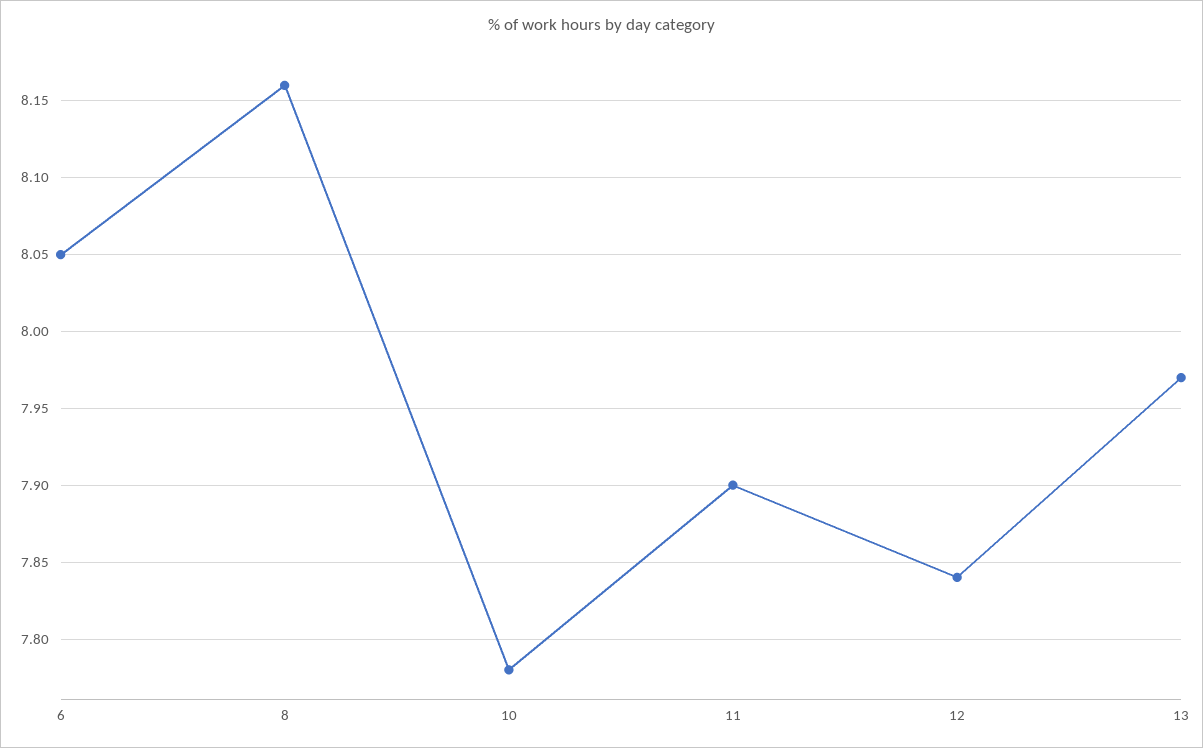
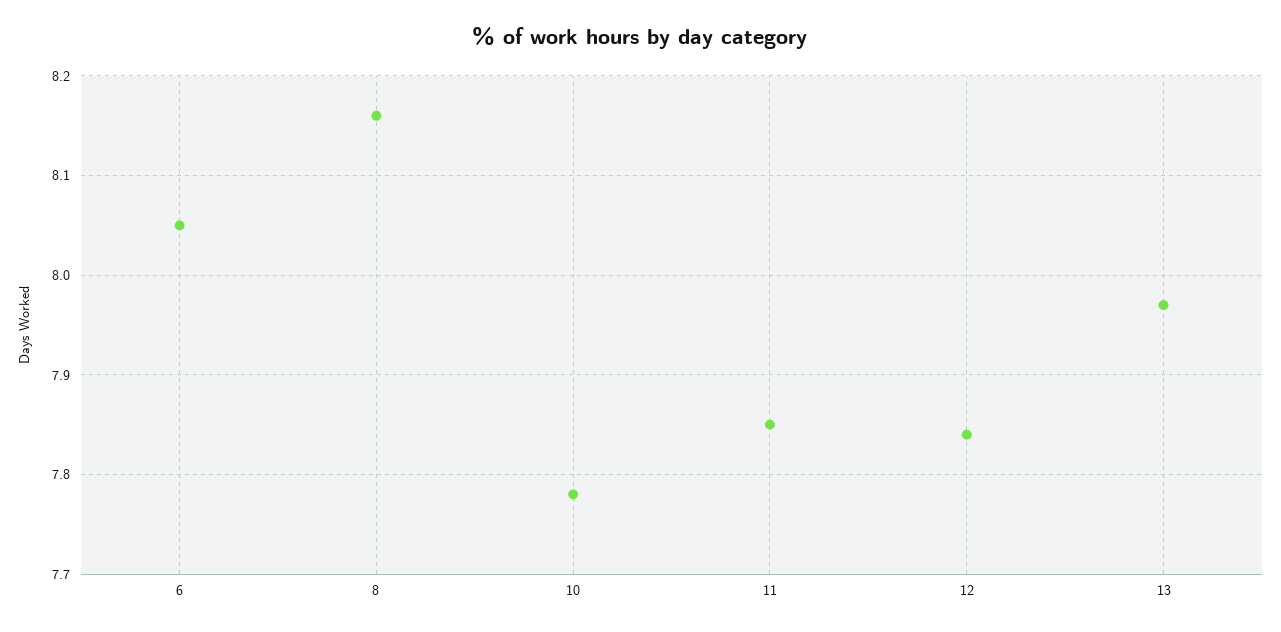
  {
    "6": 8.05,
    "8": 8.16,
    "10": 7.78,
-   "11": 7.9,
+   "11": 7.85,
    "12": 7.84,
    "13": 7.97
  }

